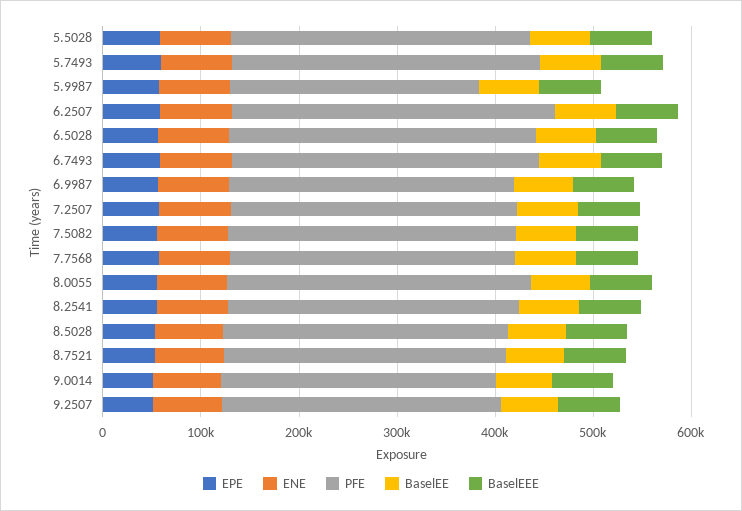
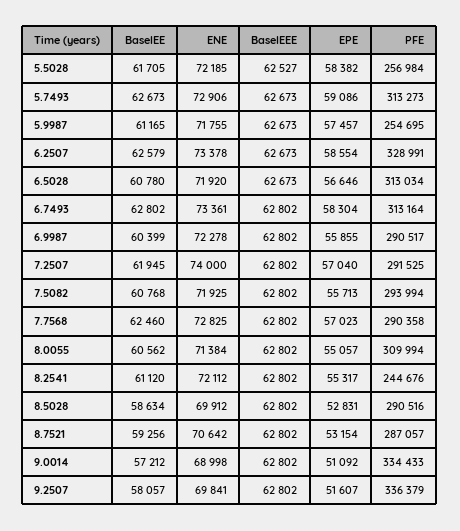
  {
    "EPE": {
      "5.5028": 58382,
      "5.7493": 59086,
      "5.9987": 57457,
      "6.2507": 58554,
      "6.5028": 56646,
      "6.7493": 58304,
      "6.9987": 55855,
      "7.2507": 57040,
      "7.5082": 55713,
      "7.7568": 57023,
      "8.0055": 55057,
      "8.2541": 55317,
      "8.5028": 52831,
      "8.7521": 53154,
      "9.0014": 51092,
      "9.2507": 51607
    },
    "ENE": {
      "5.5028": 72185,
      "5.7493": 72906,
      "5.9987": 71755,
      "6.2507": 73378,
      "6.5028": 71920,
      "6.7493": 73361,
      "6.9987": 72278,
      "7.2507": 74000,
      "7.5082": 71925,
      "7.7568": 72825,
      "8.0055": 71384,
      "8.2541": 72112,
      "8.5028": 69912,
      "8.7521": 70642,
      "9.0014": 68998,
      "9.2507": 69841
    },
    "PFE": {
-     "5.5028": 300000,
+     "5.5028": 256984,
      "5.7493": 313273,
      "5.9987": 254695,
      "6.2507": 328991,
      "6.5028": 313034,
      "6.7493": 313164,
      "6.9987": 290517,
      "7.2507": 291525,
      "7.5082": 293994,
      "7.7568": 290358,
      "8.0055": 309994,
-     "8.2541": 300000,
+     "8.2541": 244676,
      "8.5028": 290516,
      "8.7521": 287057,
-     "9.0014": 280000,
+     "9.0014": 334433,
-     "9.2507": 280000
+     "9.2507": 336379
    },
    "BaselEE": {
      "5.5028": 61705,
      "5.7493": 62673,
      "5.9987": 61165,
      "6.2507": 62579,
      "6.5028": 60780,
      "6.7493": 62802,
      "6.9987": 60399,
      "7.2507": 61945,
      "7.5082": 60768,
      "7.7568": 62460,
      "8.0055": 60562,
      "8.2541": 61120,
      "8.5028": 58634,
      "8.7521": 59256,
      "9.0014": 57212,
      "9.2507": 58057
    },
    "BaselEEE": {
      "5.5028": 62527,
      "5.7493": 62673,
      "5.9987": 62673,
      "6.2507": 62673,
      "6.5028": 62673,
      "6.7493": 62802,
      "6.9987": 62802,
      "7.2507": 62802,
      "7.5082": 62802,
      "7.7568": 62802,
      "8.0055": 62802,
      "8.2541": 62802,
      "8.5028": 62802,
      "8.7521": 62802,
      "9.0014": 62802,
      "9.2507": 62802
    }
  }

